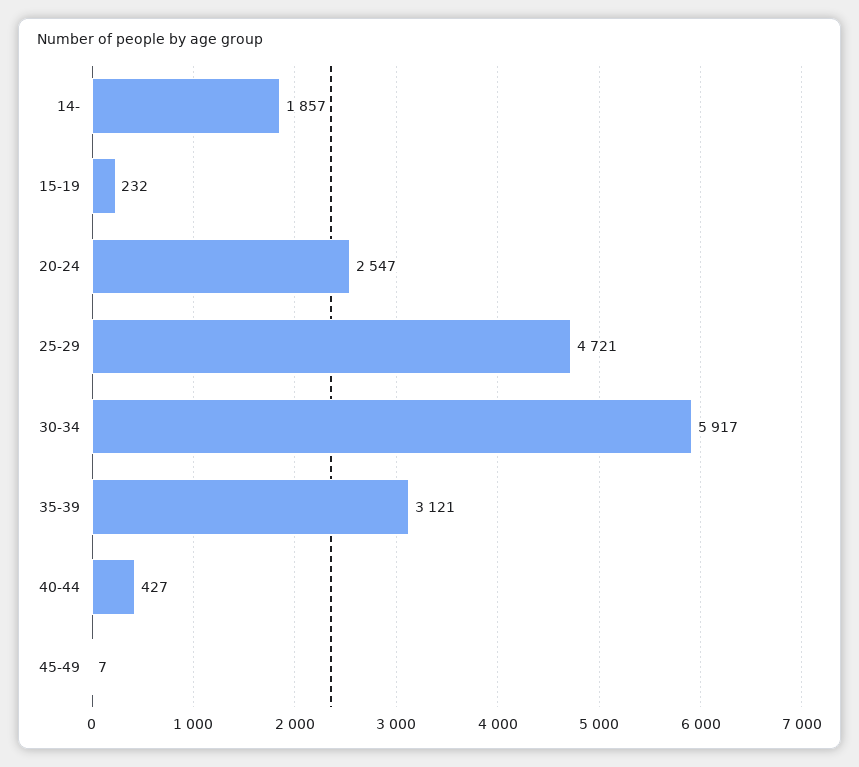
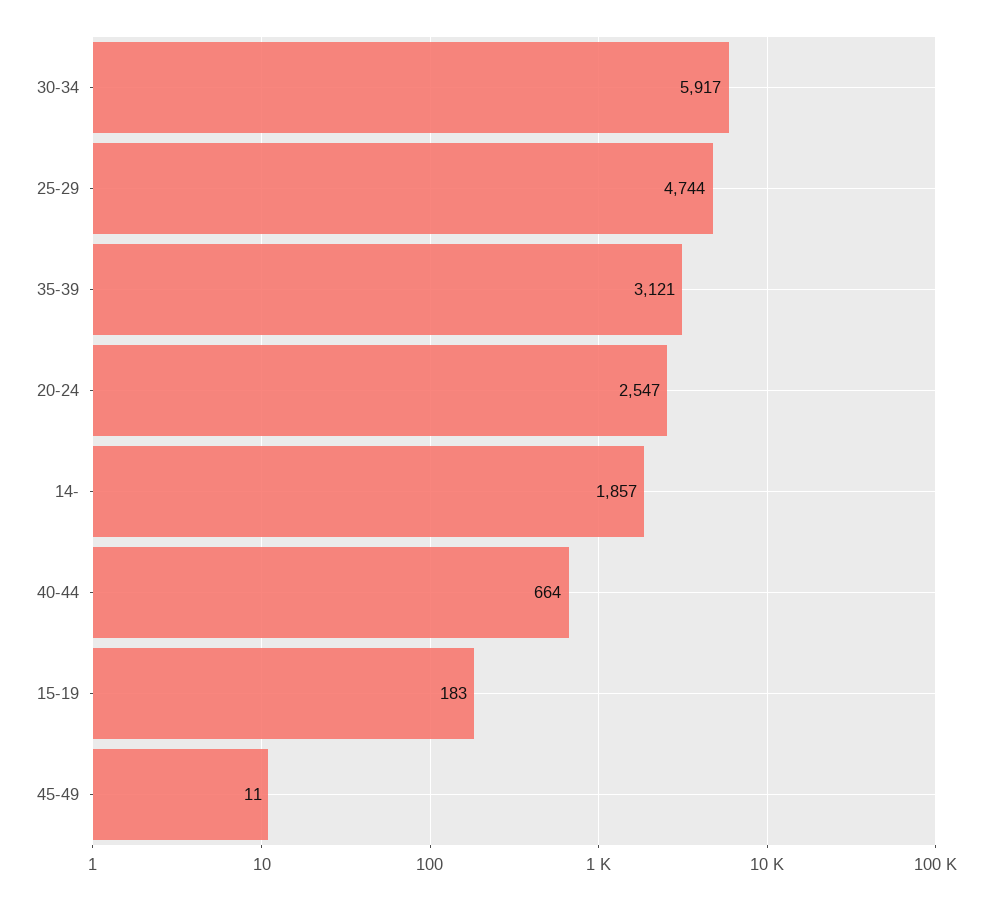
  {
    "14-": 1857,
-   "15-19": 232,
+   "15-19": 183,
    "20-24": 2547,
-   "25-29": 4721,
+   "25-29": 4744,
    "30-34": 5917,
    "35-39": 3121,
-   "40-44": 427,
+   "40-44": 664,
-   "45-49": 7
+   "45-49": 11
  }

